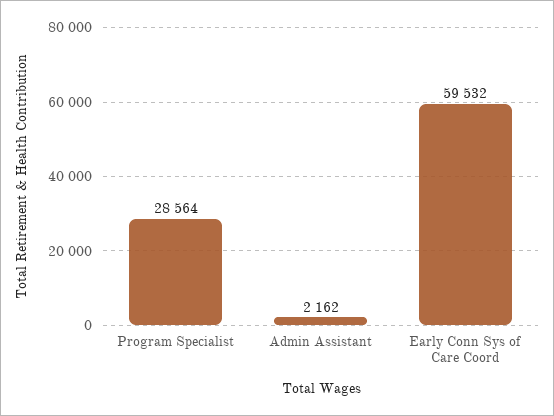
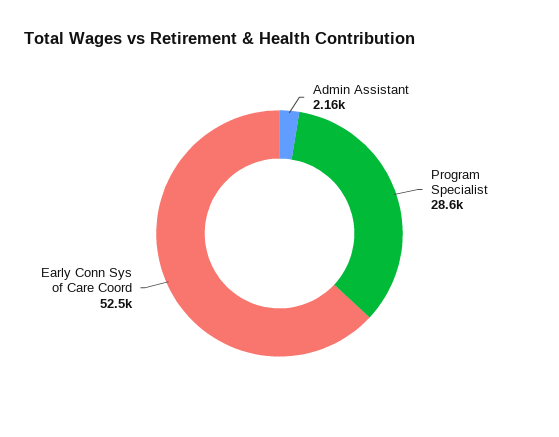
  {
    "Program Specialist": 28564,
    "Admin Assistant": 2162,
-   "Early Conn Sys of Care Coord": 59532
+   "Early Conn Sys of Care Coord": 52500
  }

